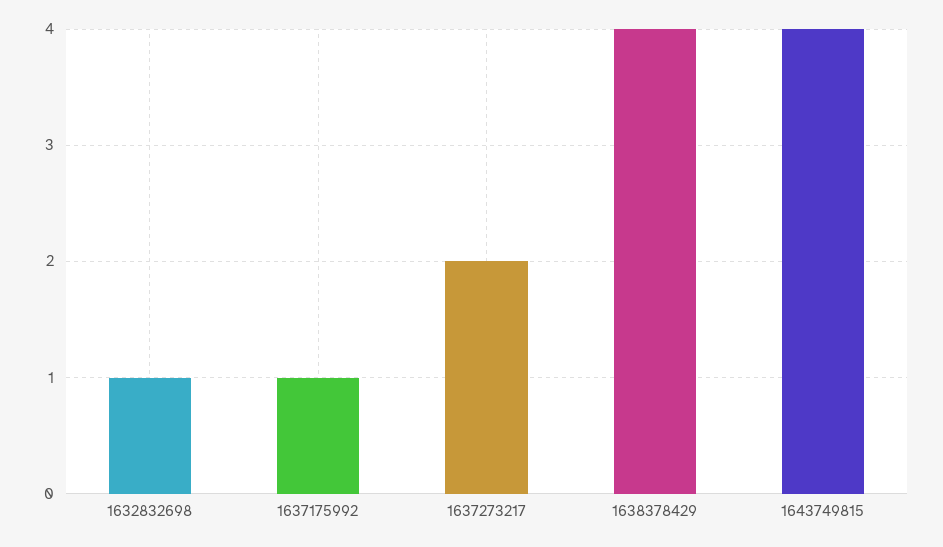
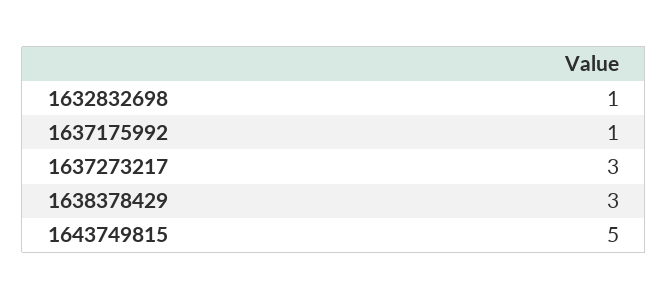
  {
    "1632832698": 1,
    "1637175992": 1,
-   "1637273217": 2,
+   "1637273217": 3,
-   "1638378429": 4,
+   "1638378429": 3,
-   "1643749815": 4
+   "1643749815": 5
  }

